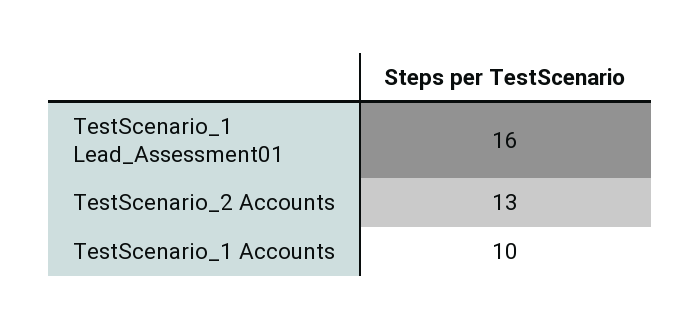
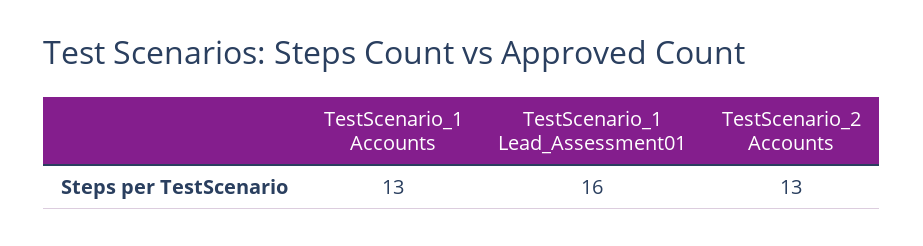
  {
    "TestScenario_1 Lead_Assessment01": 16,
    "TestScenario_2 Accounts": 13,
-   "TestScenario_1 Accounts": 10
+   "TestScenario_1 Accounts": 13
  }

